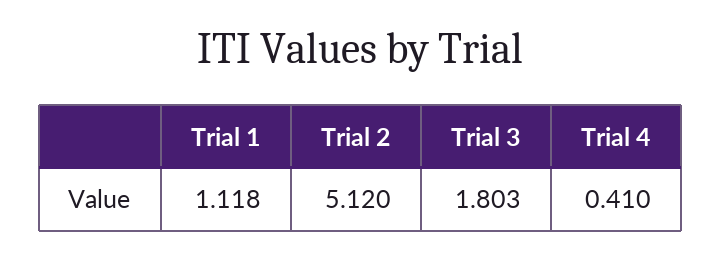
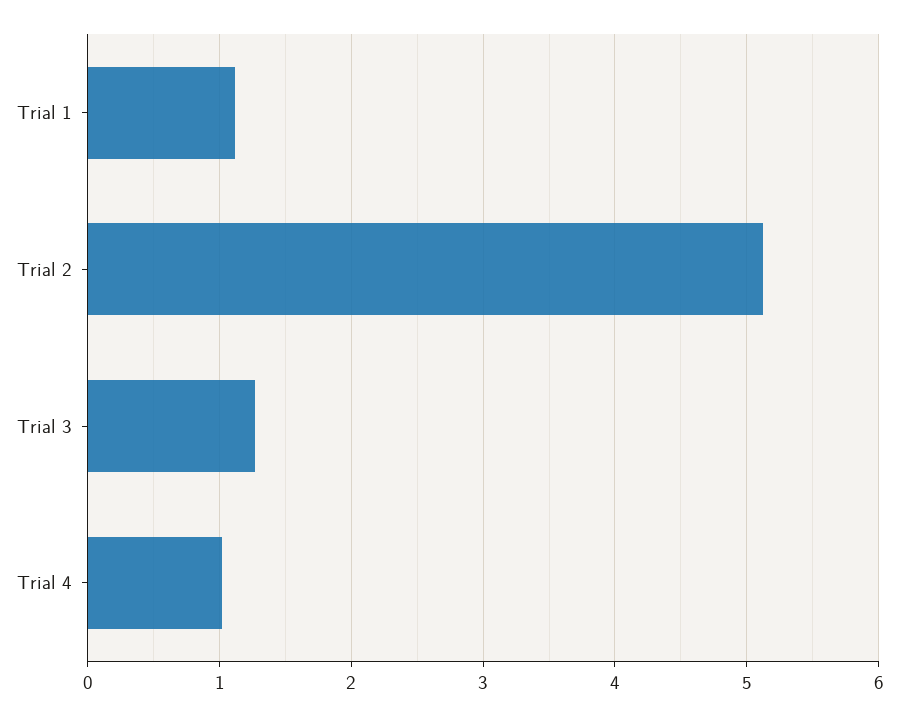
  {
    "Trial 1": 1.118,
    "Trial 2": 5.12,
-   "Trial 3": 1.803,
+   "Trial 3": 1.3,
-   "Trial 4": 0.41
+   "Trial 4": 1
  }

